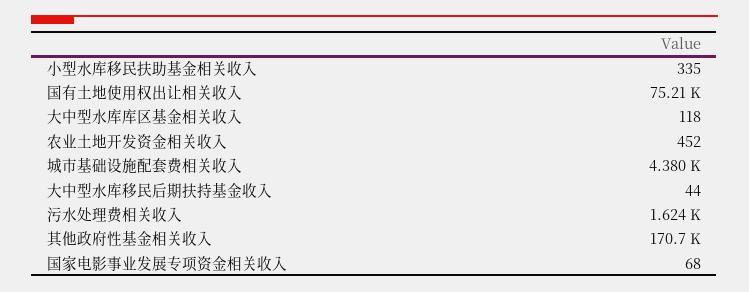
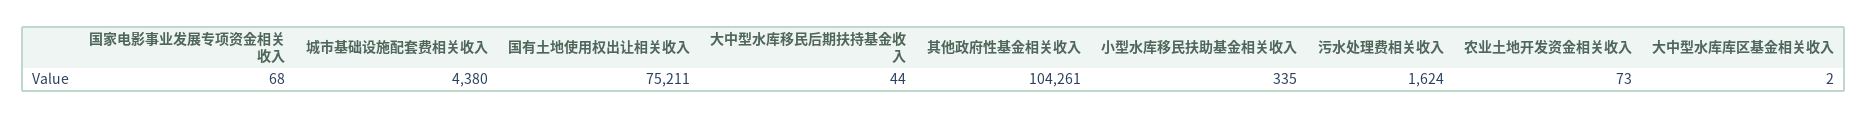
  {
    "小型水库移民扶助基金相关收入": 335,
    "国有土地使用权出让相关收入": 75211,
-   "大中型水库库区基金相关收入": 118,
+   "大中型水库库区基金相关收入": 2,
-   "农业土地开发资金相关收入": 452,
+   "农业土地开发资金相关收入": 73,
    "城市基础设施配套费相关收入": 4380,
    "大中型水库移民后期扶持基金收入": 44,
    "污水处理费相关收入": 1624,
-   "其他政府性基金相关收入": 170700,
+   "其他政府性基金相关收入": 104261,
    "国家电影事业发展专项资金相关收入": 68
  }

